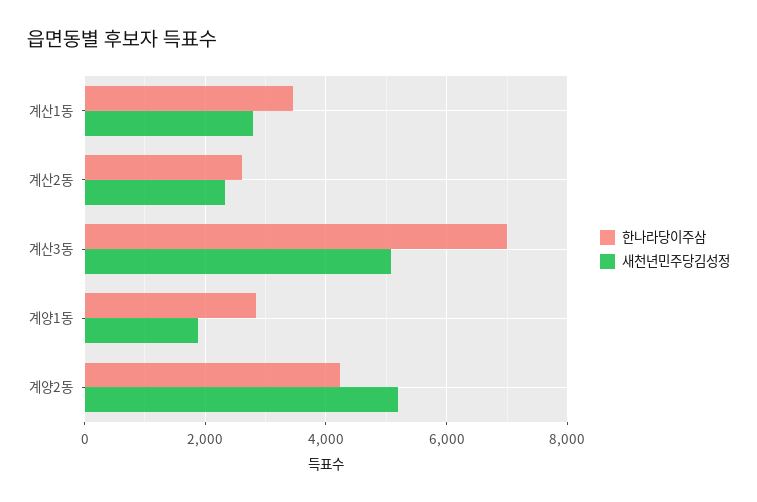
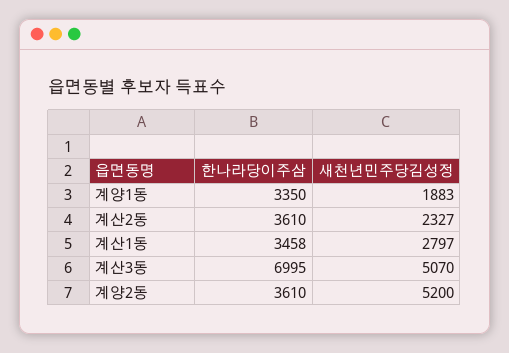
  {
    "한나라당이주삼": {
      "계산1동": 3458,
-     "계산2동": 2600,
+     "계산2동": 3610,
      "계산3동": 6995,
-     "계양1동": 2800,
+     "계양1동": 3350,
-     "계양2동": 4200
+     "계양2동": 3610
    },
    "새천년민주당김성정": {
      "계산1동": 2797,
      "계산2동": 2327,
      "계산3동": 5070,
      "계양1동": 1883,
      "계양2동": 5200
    }
  }

